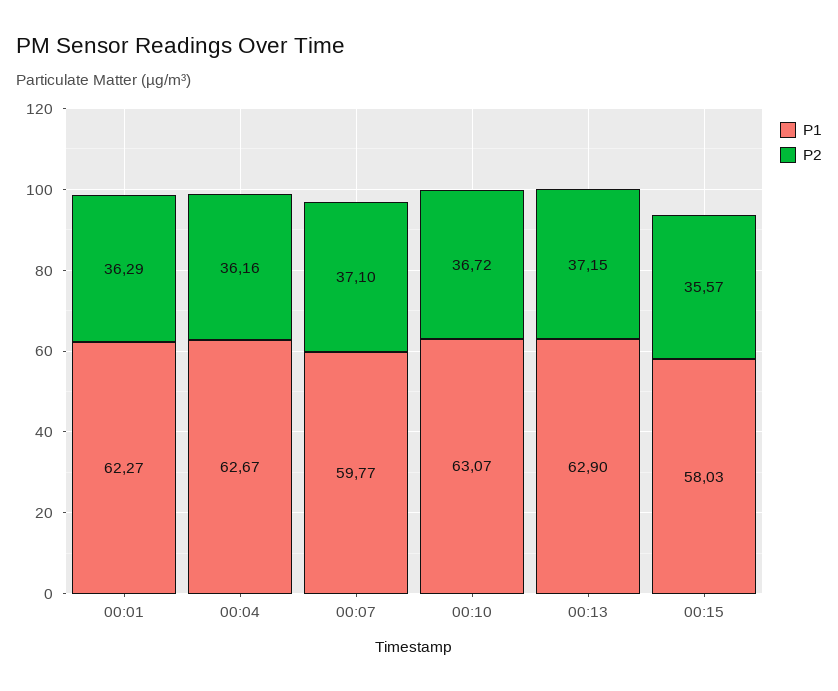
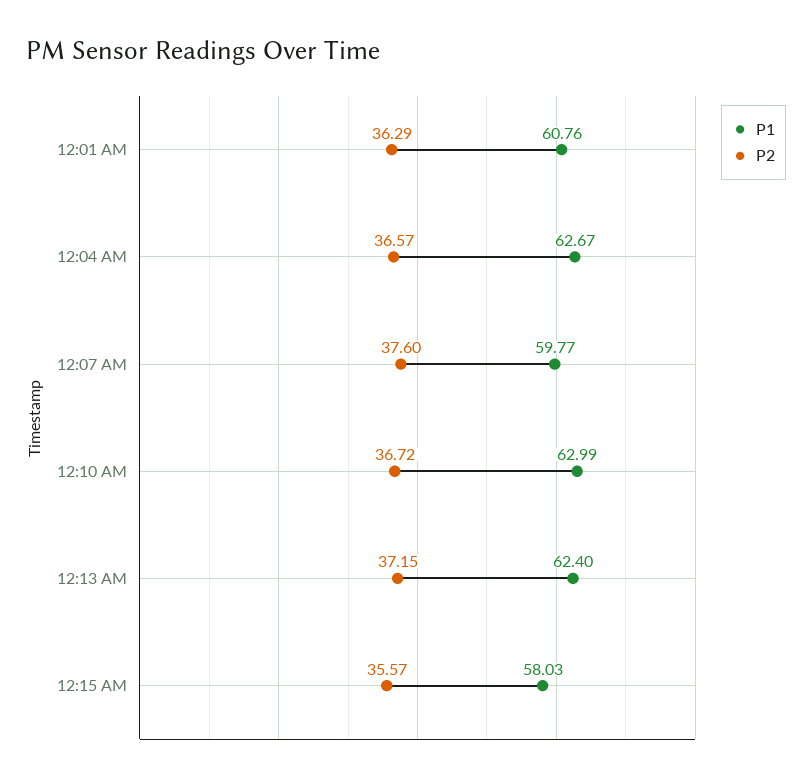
  {
    "P1": {
-     "00:01": 62.27,
+     "00:01": 60.76,
      "00:04": 62.67,
      "00:07": 59.77,
-     "00:10": 63.07,
+     "00:10": 62.99,
-     "00:13": 62.9,
+     "00:13": 62.4,
      "00:15": 58.03
    },
    "P2": {
      "00:01": 36.29,
-     "00:04": 36.16,
+     "00:04": 36.57,
-     "00:07": 37.1,
+     "00:07": 37.6,
      "00:10": 36.72,
      "00:13": 37.15,
      "00:15": 35.57
    }
  }

